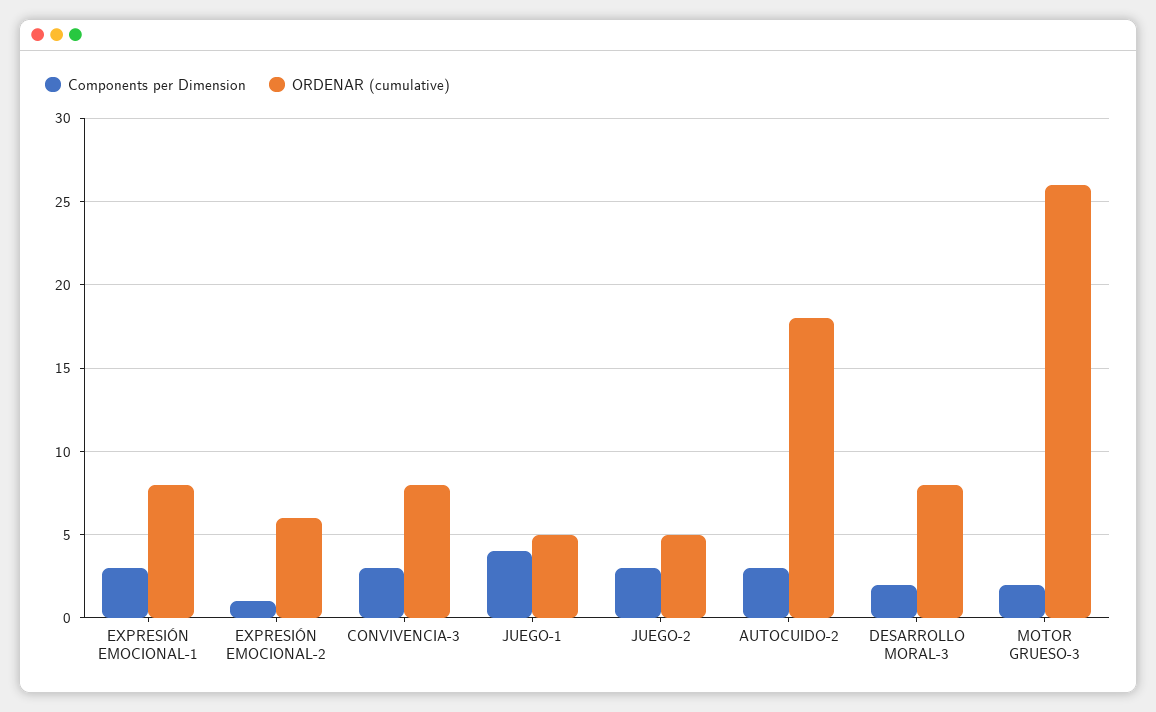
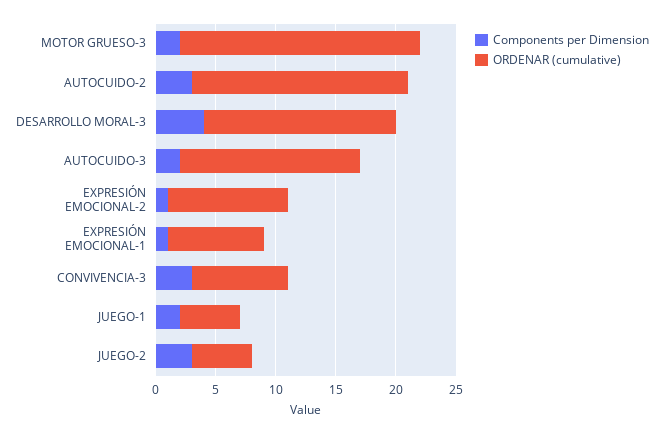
  {
    "Components per Dimension": {
-     "EXPRESIÓN EMOCIONAL-1": 3,
+     "EXPRESIÓN EMOCIONAL-1": 1,
      "EXPRESIÓN EMOCIONAL-2": 1,
      "CONVIVENCIA-3": 3,
-     "JUEGO-1": 4,
+     "JUEGO-1": 2,
      "JUEGO-2": 3,
      "AUTOCUIDO-2": 3,
-     "DESARROLLO MORAL-3": 2,
+     "DESARROLLO MORAL-3": 4,
-     "MOTOR GRUESO-3": 2
+     "MOTOR GRUESO-3": 2,
+     "AUTOCUIDO-3": 2
    },
    "ORDENAR (cumulative)": {
      "EXPRESIÓN EMOCIONAL-1": 8,
-     "EXPRESIÓN EMOCIONAL-2": 6,
+     "EXPRESIÓN EMOCIONAL-2": 10,
      "CONVIVENCIA-3": 8,
      "JUEGO-1": 5,
      "JUEGO-2": 5,
      "AUTOCUIDO-2": 18,
-     "DESARROLLO MORAL-3": 8,
+     "DESARROLLO MORAL-3": 16,
-     "MOTOR GRUESO-3": 26
+     "MOTOR GRUESO-3": 20,
+     "AUTOCUIDO-3": 15
    }
  }

